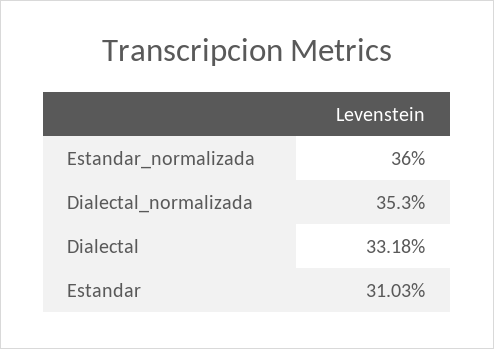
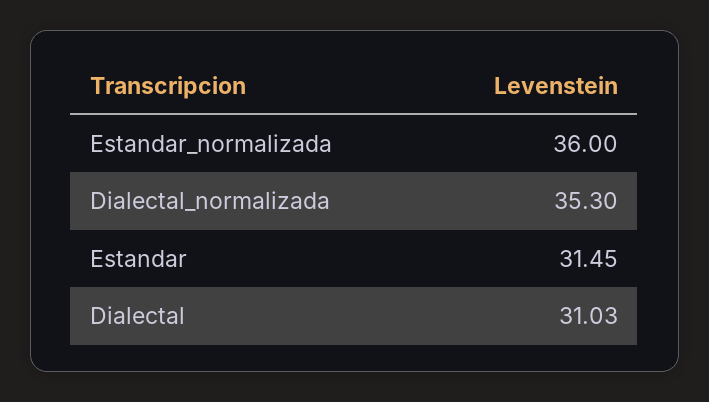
  {
    "Estandar_normalizada": 36,
    "Dialectal_normalizada": 35.3,
-   "Dialectal": 33.18,
+   "Dialectal": 31.03,
-   "Estandar": 31.03
+   "Estandar": 31.45
  }

